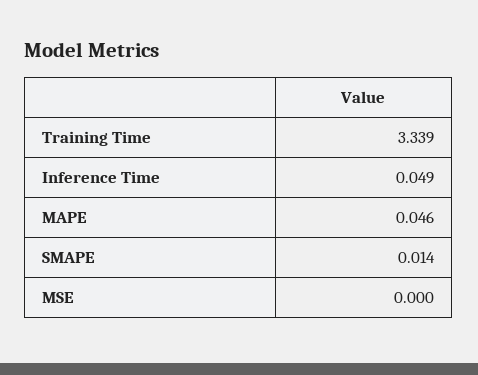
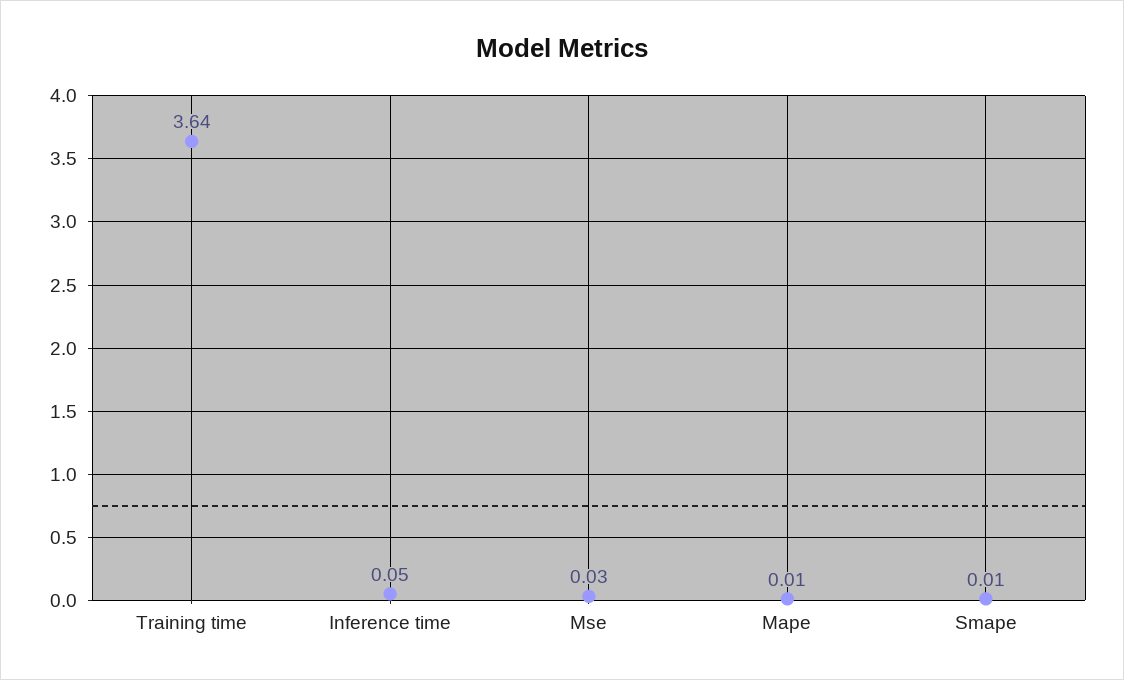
  {
-   "Training Time": 3.339,
+   "Training Time": 3.64,
    "Inference Time": 0.049,
-   "MAPE": 0.046,
+   "MAPE": 0.01,
    "SMAPE": 0.014,
-   "MSE": 0
+   "MSE": 0.03
  }

